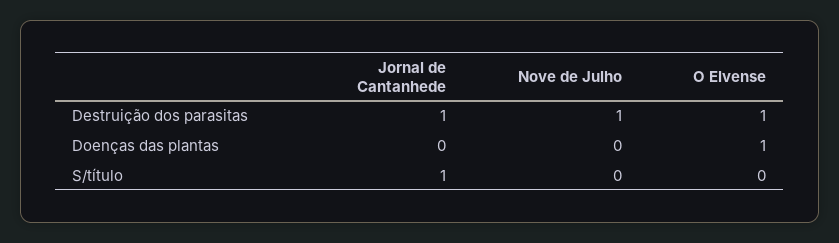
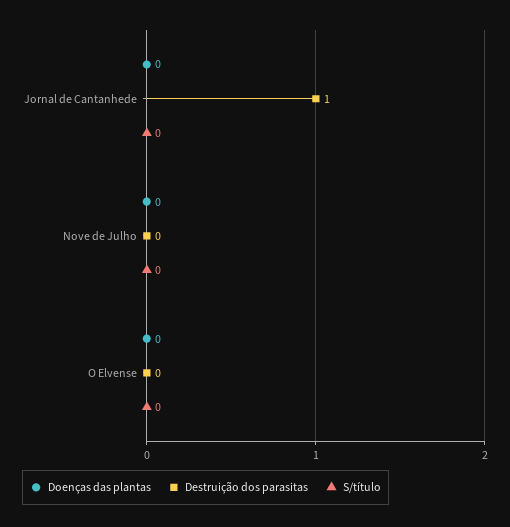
  {
    "Destruição dos parasitas": {
      "Jornal de Cantanhede": 1,
-     "Nove de Julho": 1,
+     "Nove de Julho": 0,
-     "O Elvense": 1
+     "O Elvense": 0
    },
    "Doenças das plantas": {
      "Jornal de Cantanhede": 0,
      "Nove de Julho": 0,
-     "O Elvense": 1
+     "O Elvense": 0
    },
    "S/título": {
-     "Jornal de Cantanhede": 1,
+     "Jornal de Cantanhede": 0,
      "Nove de Julho": 0,
      "O Elvense": 0
    }
  }

